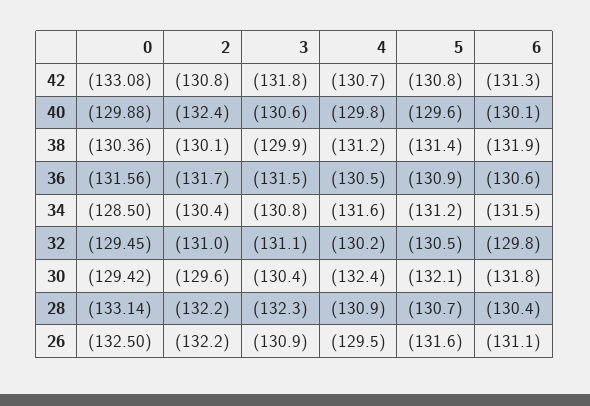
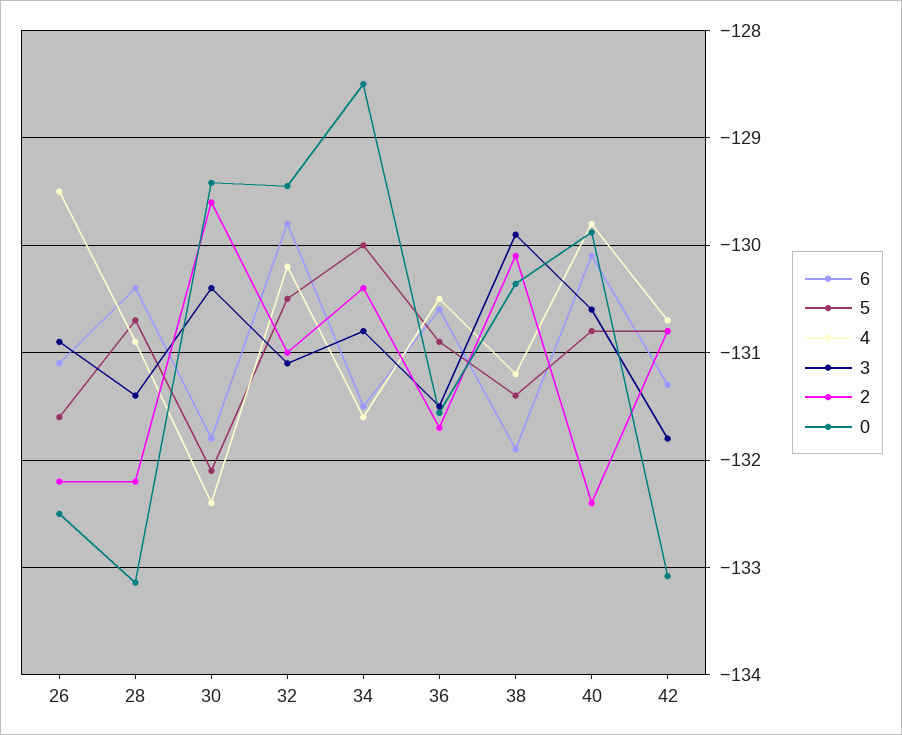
  {
    "0": {
      "42": -133.08,
      "40": -129.88,
      "38": -130.36,
      "36": -131.56,
      "34": -128.5,
      "32": -129.45,
      "30": -129.42,
      "28": -133.14,
      "26": -132.5
    },
    "2": {
      "42": -130.8,
      "40": -132.4,
      "38": -130.1,
      "36": -131.7,
      "34": -130.4,
      "32": -131,
      "30": -129.6,
      "28": -132.2,
      "26": -132.2
    },
    "3": {
      "42": -131.8,
      "40": -130.6,
      "38": -129.9,
      "36": -131.5,
      "34": -130.8,
      "32": -131.1,
      "30": -130.4,
-     "28": -132.3,
+     "28": -131.4,
      "26": -130.9
    },
    "4": {
      "42": -130.7,
      "40": -129.8,
      "38": -131.2,
      "36": -130.5,
      "34": -131.6,
      "32": -130.2,
      "30": -132.4,
      "28": -130.9,
      "26": -129.5
    },
    "5": {
      "42": -130.8,
-     "40": -129.6,
+     "40": -130.8,
      "38": -131.4,
      "36": -130.9,
-     "34": -131.2,
+     "34": -130,
      "32": -130.5,
      "30": -132.1,
      "28": -130.7,
      "26": -131.6
    },
    "6": {
      "42": -131.3,
      "40": -130.1,
      "38": -131.9,
      "36": -130.6,
      "34": -131.5,
      "32": -129.8,
      "30": -131.8,
      "28": -130.4,
      "26": -131.1
    }
  }

